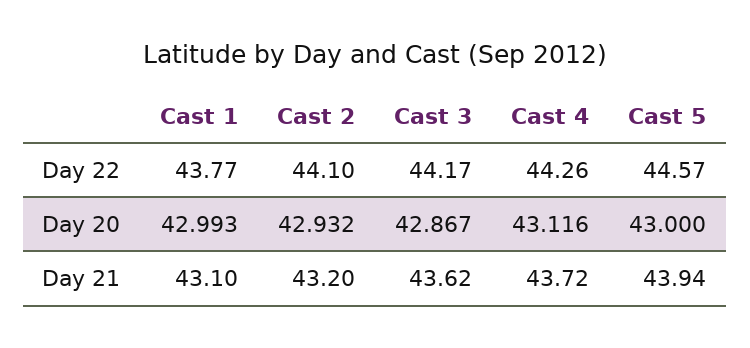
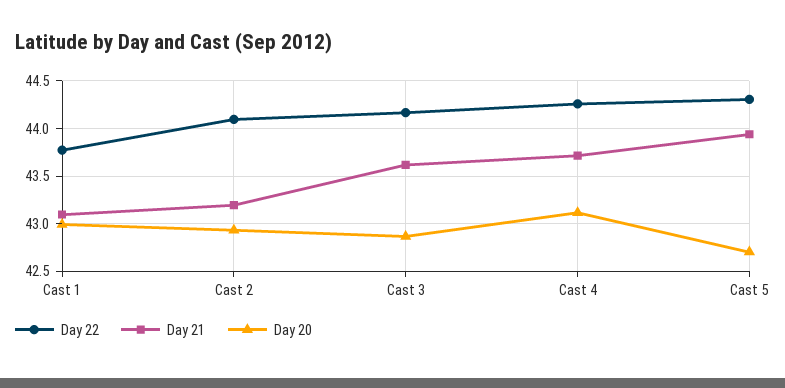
  {
    "Day 22": {
      "Cast 1": 43.77,
      "Cast 2": 44.1,
      "Cast 3": 44.17,
      "Cast 4": 44.26,
-     "Cast 5": 44.57
+     "Cast 5": 44.3
    },
    "Day 20": {
      "Cast 1": 42.993,
      "Cast 2": 42.932,
      "Cast 3": 42.867,
      "Cast 4": 43.116,
-     "Cast 5": 43
+     "Cast 5": 42.7
    },
    "Day 21": {
      "Cast 1": 43.1,
      "Cast 2": 43.2,
      "Cast 3": 43.62,
      "Cast 4": 43.72,
      "Cast 5": 43.94
    }
  }

